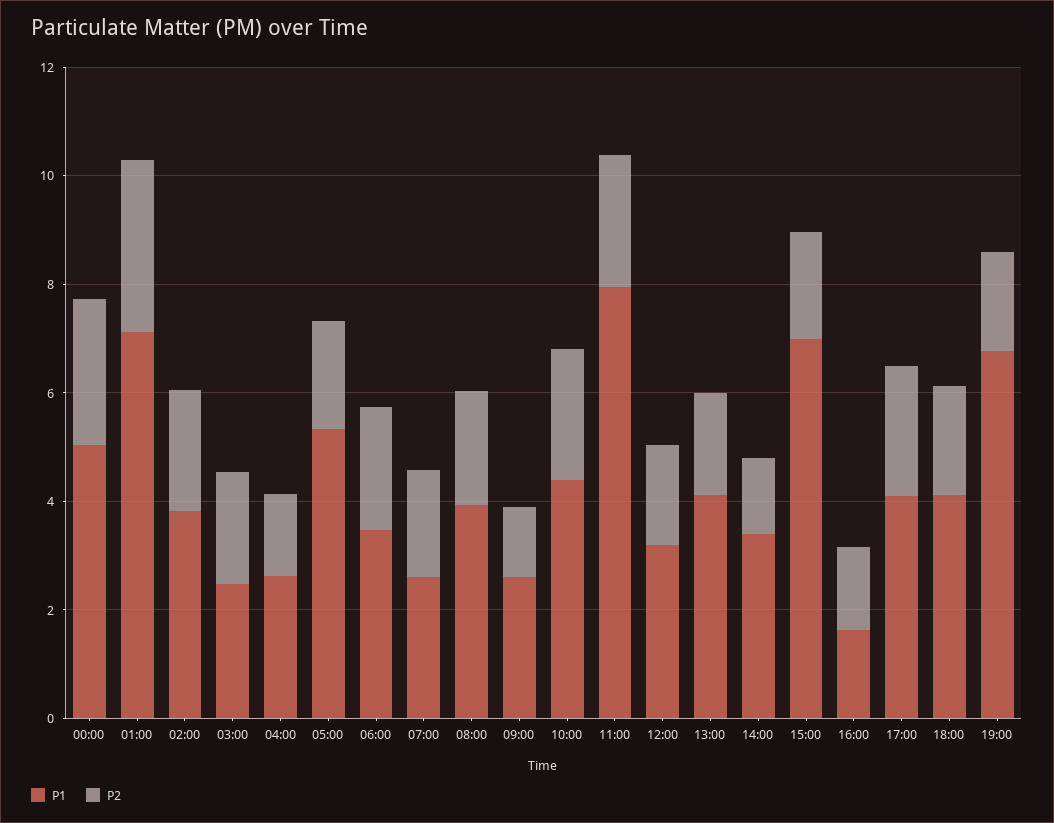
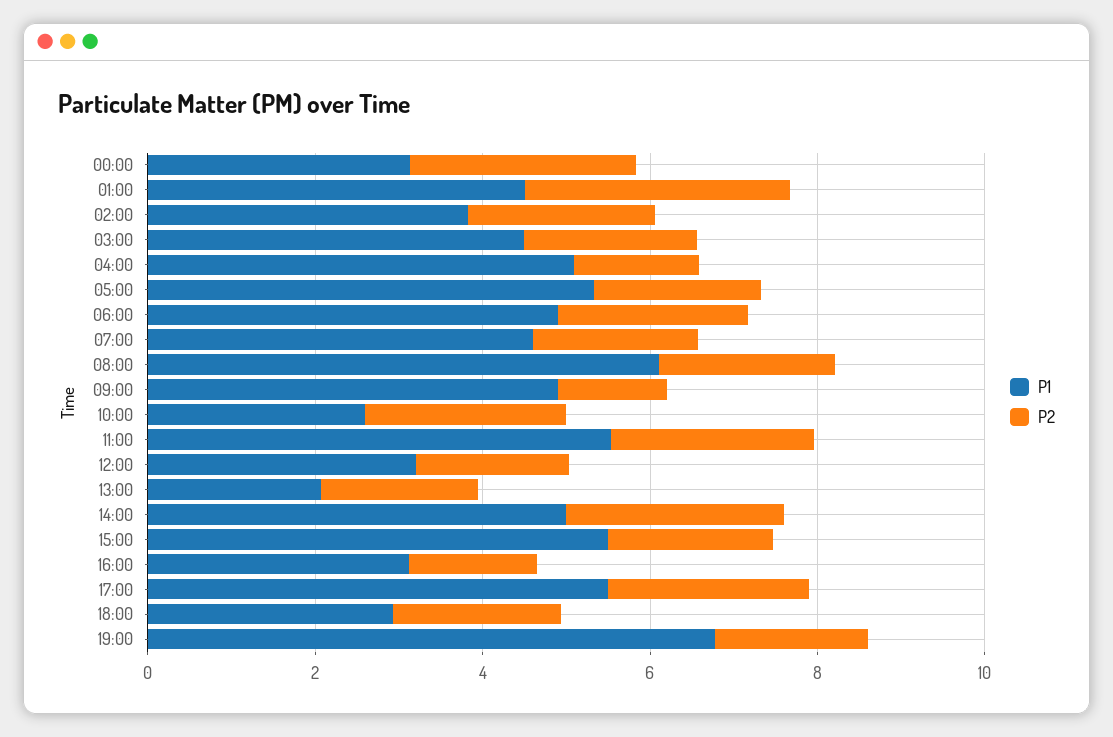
  {
    "P1": {
-     "00:00": 5,
+     "00:00": 3,
-     "01:00": 7,
+     "01:00": 4.5,
      "02:00": 4,
-     "03:00": 2.5,
+     "03:00": 4.5,
-     "04:00": 2.5,
+     "04:00": 5,
      "05:00": 5.5,
-     "06:00": 3.5,
+     "06:00": 5,
-     "07:00": 2.5,
+     "07:00": 4.5,
-     "08:00": 4,
+     "08:00": 6,
-     "09:00": 2.5,
+     "09:00": 5,
-     "10:00": 4.5,
+     "10:00": 2.5,
-     "11:00": 8,
+     "11:00": 5.5,
      "12:00": 3,
-     "13:00": 4,
+     "13:00": 2,
-     "14:00": 3.5,
+     "14:00": 5,
-     "15:00": 7,
+     "15:00": 5.5,
-     "16:00": 1.5,
+     "16:00": 3,
-     "17:00": 4,
+     "17:00": 5.5,
-     "18:00": 4,
+     "18:00": 3,
      "19:00": 7
    },
    "P2": {
      "00:00": 2.5,
      "01:00": 3,
      "02:00": 2,
      "03:00": 2,
      "04:00": 1.5,
      "05:00": 2,
      "06:00": 2.5,
      "07:00": 2,
      "08:00": 2,
      "09:00": 1.5,
      "10:00": 2.5,
      "11:00": 2.5,
      "12:00": 2,
      "13:00": 2,
-     "14:00": 1.5,
+     "14:00": 2.5,
      "15:00": 2,
      "16:00": 1.5,
      "17:00": 2.5,
      "18:00": 2,
      "19:00": 2
    }
  }

